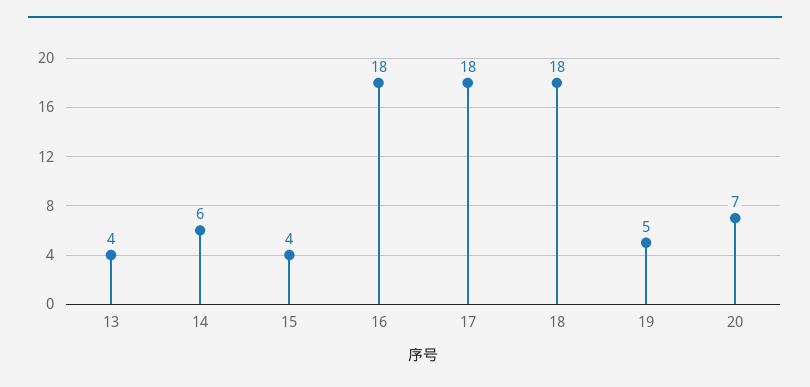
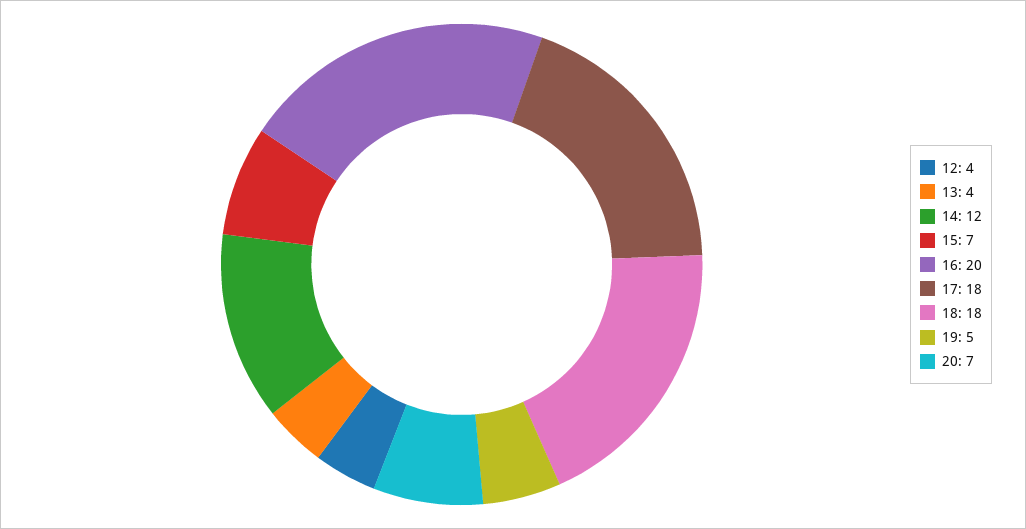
  {
    "13": 4,
-   "14": 6,
+   "14": 12,
-   "15": 4,
+   "15": 7,
-   "16": 18,
+   "16": 20,
    "17": 18,
    "18": 18,
    "19": 5,
-   "20": 7
+   "20": 7,
+   "12": 4
  }

